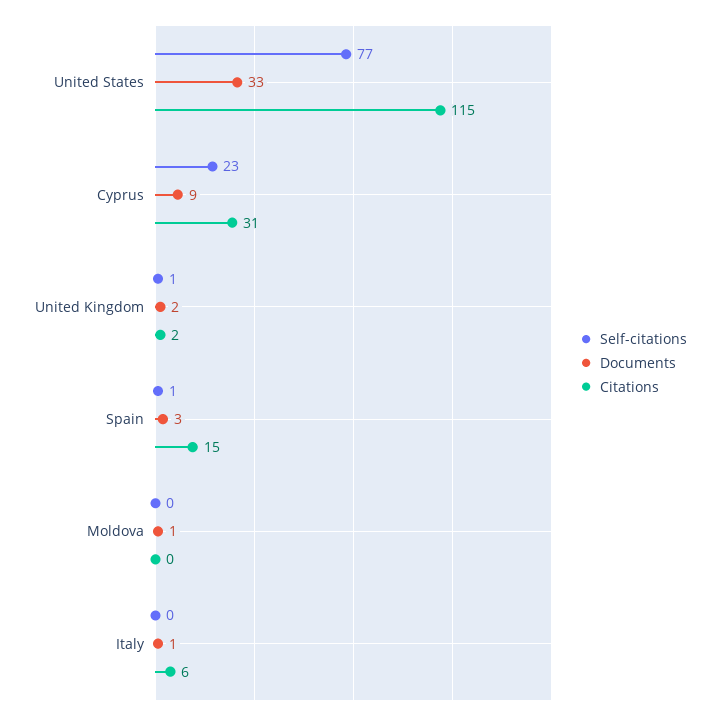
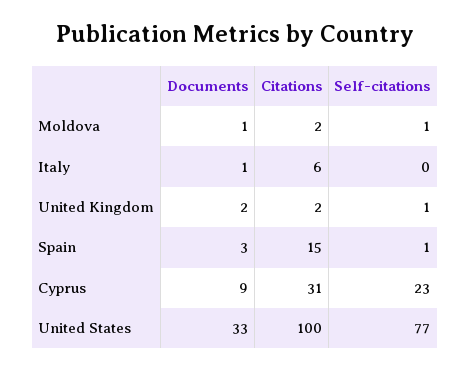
  {
    "Self-citations": {
      "United States": 77,
      "Cyprus": 23,
      "United Kingdom": 1,
      "Spain": 1,
-     "Moldova": 0,
+     "Moldova": 1,
      "Italy": 0
    },
    "Documents": {
      "United States": 33,
      "Cyprus": 9,
      "United Kingdom": 2,
      "Spain": 3,
      "Moldova": 1,
      "Italy": 1
    },
    "Citations": {
-     "United States": 115,
+     "United States": 100,
      "Cyprus": 31,
      "United Kingdom": 2,
      "Spain": 15,
-     "Moldova": 0,
+     "Moldova": 2,
      "Italy": 6
    }
  }

